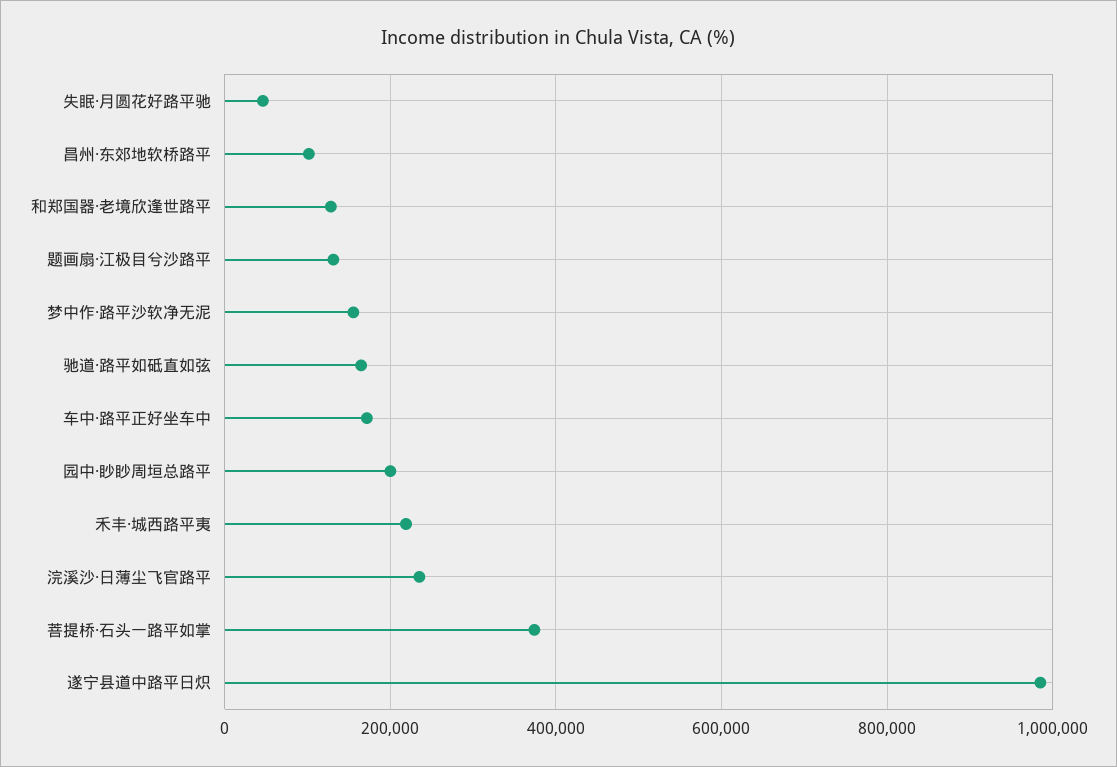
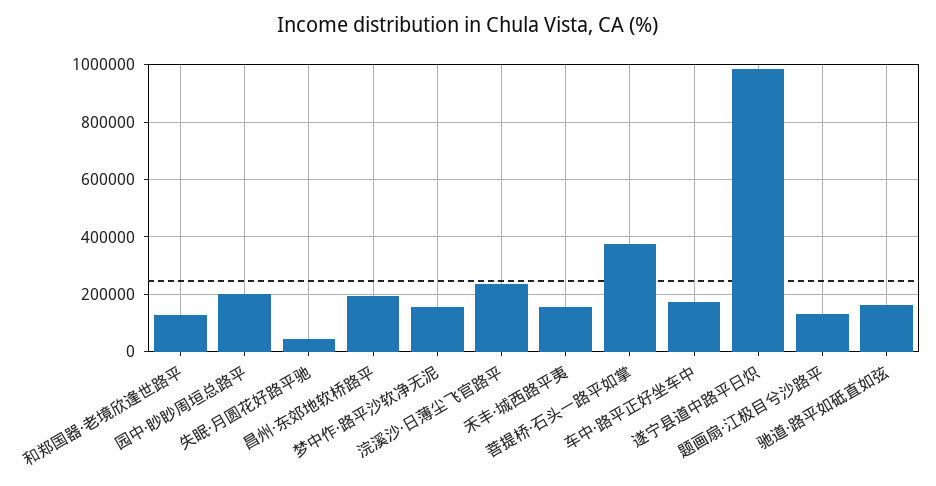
  {
    "失眠·月圆花好路平驰": 40000,
-   "昌州·东郊地软桥路平": 100000,
+   "昌州·东郊地软桥路平": 200000,
    "和郑国器·老境欣逢世路平": 120000,
    "题画扇·江极目兮沙路平": 140000,
    "梦中作·路平沙软净无泥": 160000,
    "驰道·路平如砥直如弦": 160000,
    "车中·路平正好坐车中": 180000,
    "园中·眇眇周垣总路平": 200000,
-   "禾丰·城西路平夷": 220000,
+   "禾丰·城西路平夷": 150000,
    "浣溪沙·日薄尘飞官路平": 240000,
    "菩提桥·石头一路平如掌": 380000,
    "遂宁县道中路平日炽": 980000
  }

